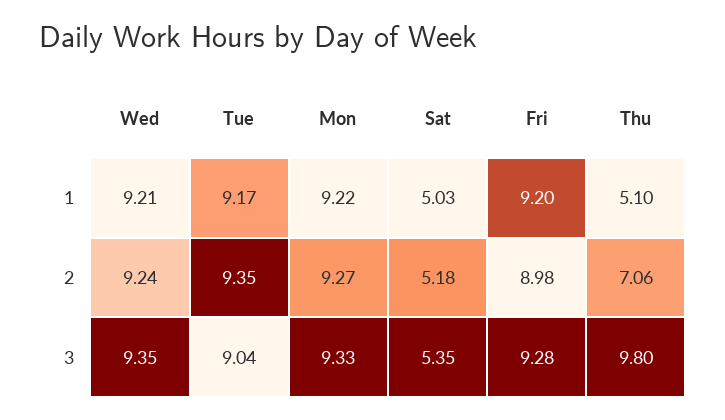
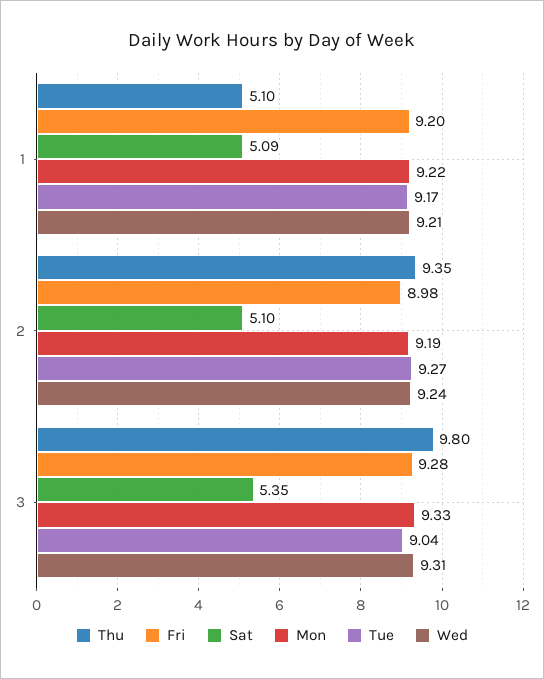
  {
    "Wed": {
      "1": 9.21,
      "2": 9.24,
-     "3": 9.35
+     "3": 9.31
    },
    "Tue": {
      "1": 9.17,
-     "2": 9.35,
+     "2": 9.27,
      "3": 9.04
    },
    "Mon": {
      "1": 9.22,
-     "2": 9.27,
+     "2": 9.19,
      "3": 9.33
    },
    "Sat": {
-     "1": 5.03,
+     "1": 5.09,
-     "2": 5.18,
+     "2": 5.1,
      "3": 5.35
    },
    "Fri": {
      "1": 9.2,
      "2": 8.98,
      "3": 9.28
    },
    "Thu": {
      "1": 5.1,
-     "2": 7.06,
+     "2": 9.35,
      "3": 9.8
    }
  }

